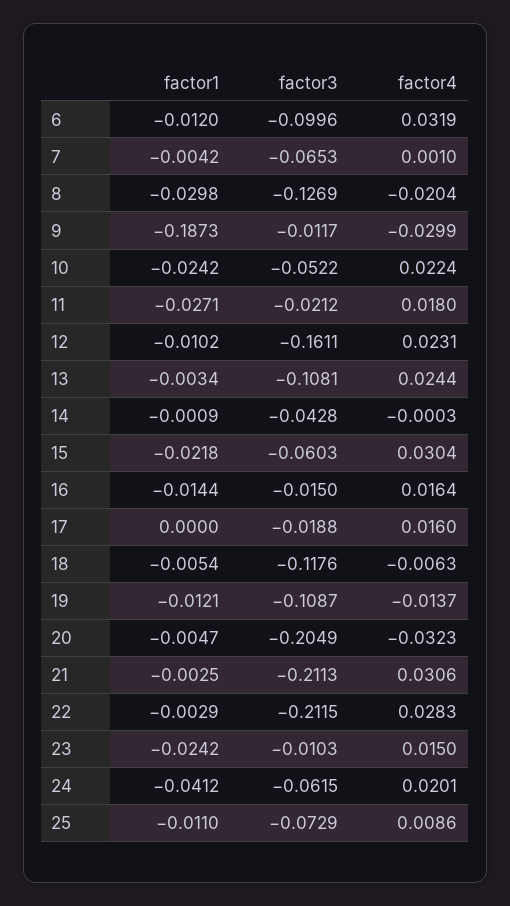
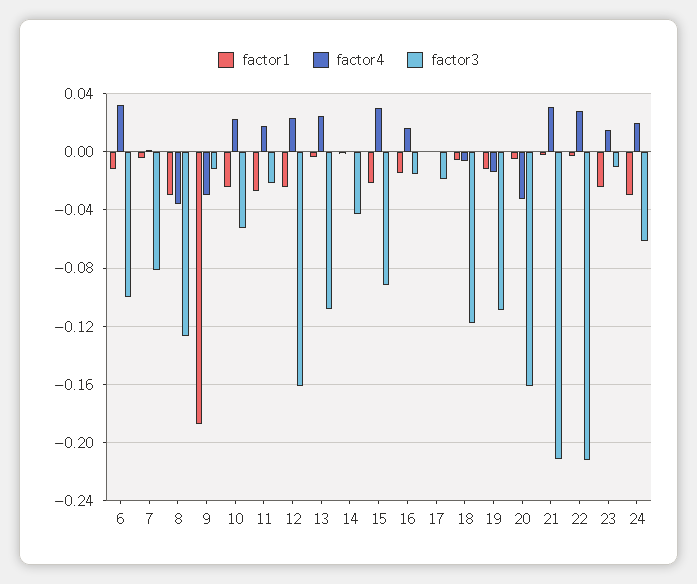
  {
    "factor1": {
      "6": -0.012,
      "7": -0.0042,
      "8": -0.0298,
      "9": -0.1873,
      "10": -0.0242,
      "11": -0.0271,
-     "12": -0.0102,
+     "12": -0.025,
      "13": -0.0034,
      "14": -0.0009,
      "15": -0.0218,
      "16": -0.0144,
      "17": 0,
      "18": -0.0054,
      "19": -0.0121,
      "20": -0.0047,
      "21": -0.0025,
      "22": -0.0029,
      "23": -0.0242,
-     "24": -0.0412,
+     "24": -0.03
-     "25": -0.011
    },
    "factor3": {
      "6": -0.0996,
-     "7": -0.0653,
+     "7": -0.08,
      "8": -0.1269,
      "9": -0.0117,
      "10": -0.0522,
      "11": -0.0212,
      "12": -0.1611,
      "13": -0.1081,
      "14": -0.0428,
-     "15": -0.0603,
+     "15": -0.09,
      "16": -0.015,
      "17": -0.0188,
      "18": -0.1176,
      "19": -0.1087,
-     "20": -0.2049,
+     "20": -0.16,
      "21": -0.2113,
      "22": -0.2115,
      "23": -0.0103,
-     "24": -0.0615,
+     "24": -0.0615
-     "25": -0.0729
    },
    "factor4": {
      "6": 0.0319,
      "7": 0.001,
-     "8": -0.0204,
+     "8": -0.035,
      "9": -0.0299,
      "10": 0.0224,
      "11": 0.018,
      "12": 0.0231,
      "13": 0.0244,
      "14": -0.0003,
      "15": 0.0304,
      "16": 0.0164,
-     "17": 0.016,
+     "17": 0,
      "18": -0.0063,
      "19": -0.0137,
      "20": -0.0323,
      "21": 0.0306,
      "22": 0.0283,
      "23": 0.015,
-     "24": 0.0201,
+     "24": 0.0201
-     "25": 0.0086
    }
  }

